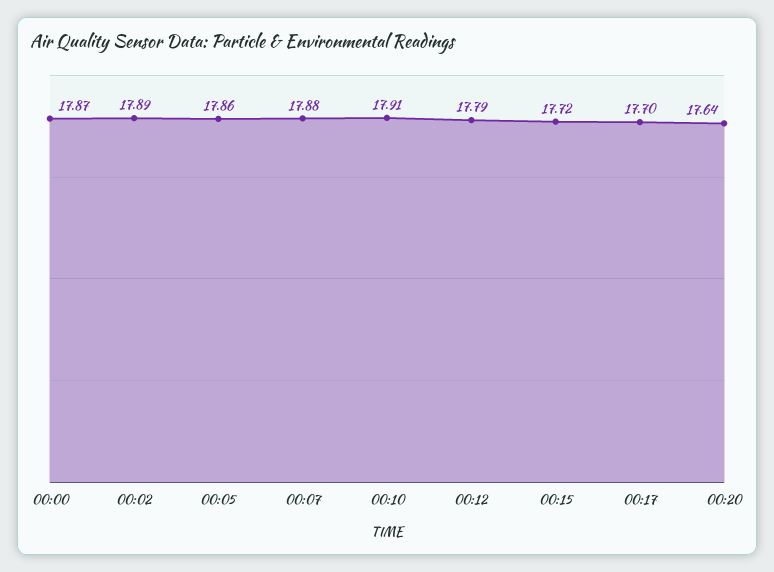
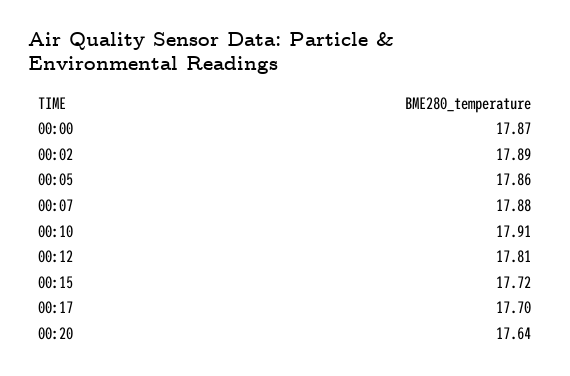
  {
    "00:00": 17.87,
    "00:02": 17.89,
    "00:05": 17.86,
    "00:07": 17.88,
    "00:10": 17.91,
-   "00:12": 17.79,
+   "00:12": 17.81,
    "00:15": 17.72,
    "00:17": 17.7,
    "00:20": 17.64
  }

